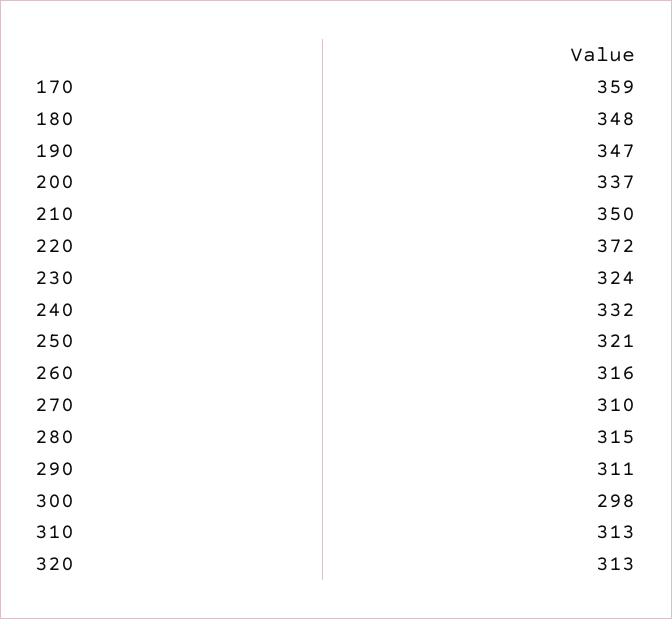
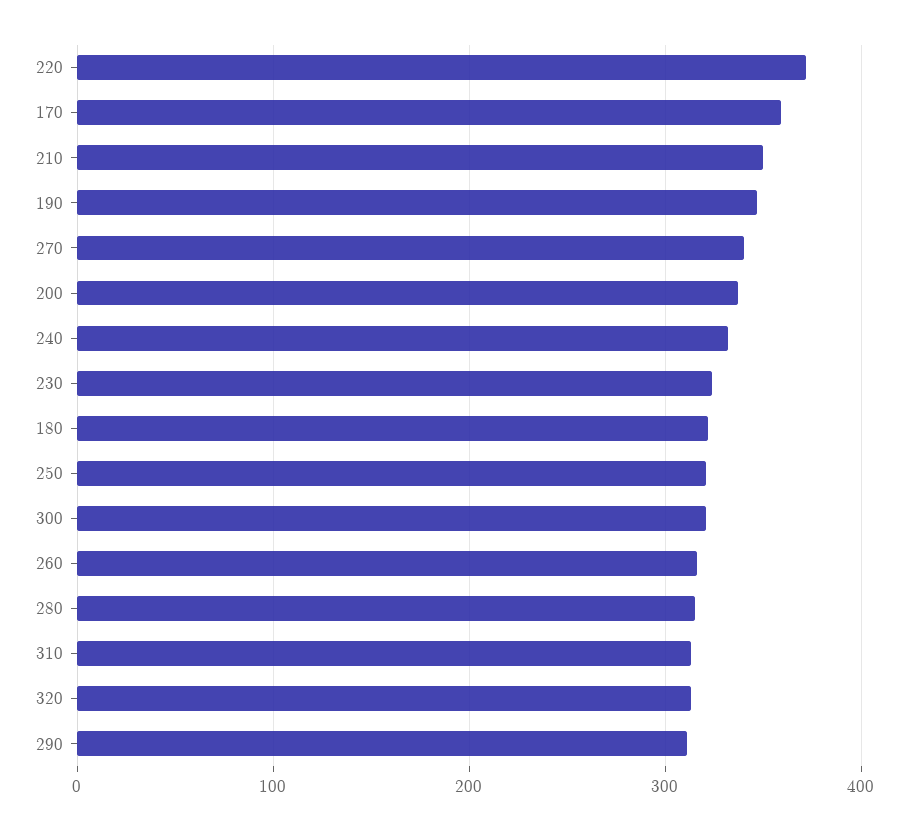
  {
    "170": 359,
-   "180": 348,
+   "180": 320,
    "190": 347,
    "200": 337,
    "210": 350,
    "220": 372,
    "230": 324,
    "240": 332,
    "250": 321,
    "260": 316,
-   "270": 310,
+   "270": 340,
    "280": 315,
    "290": 311,
-   "300": 298,
+   "300": 320,
    "310": 313,
    "320": 313
  }

